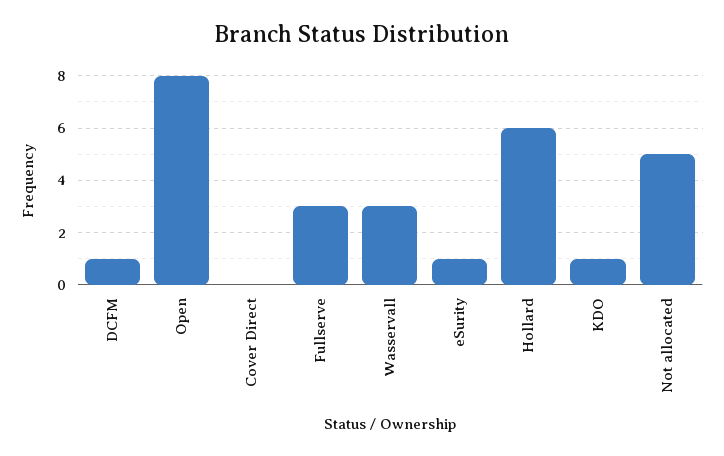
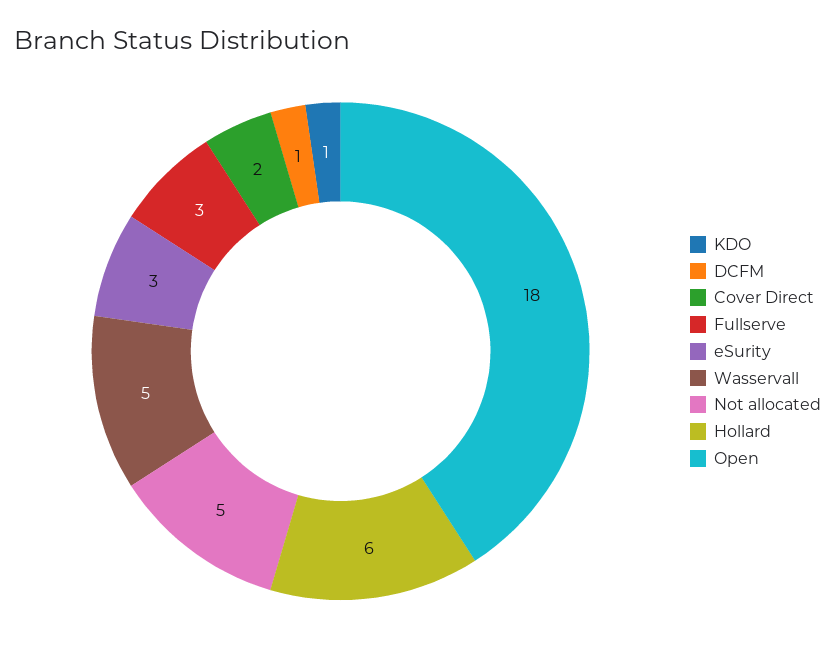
  {
    "DCFM": 1,
-   "Open": 8,
+   "Open": 18,
-   "Cover Direct": 0,
+   "Cover Direct": 2,
    "Fullserve": 3,
-   "Wasservall": 3,
+   "Wasservall": 5,
-   "eSurity": 1,
+   "eSurity": 3,
    "Hollard": 6,
    "KDO": 1,
    "Not allocated": 5
  }

